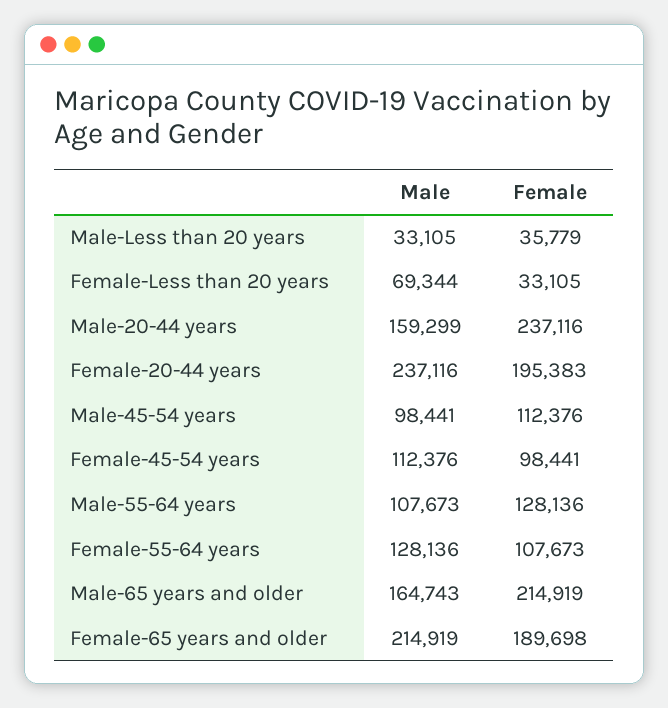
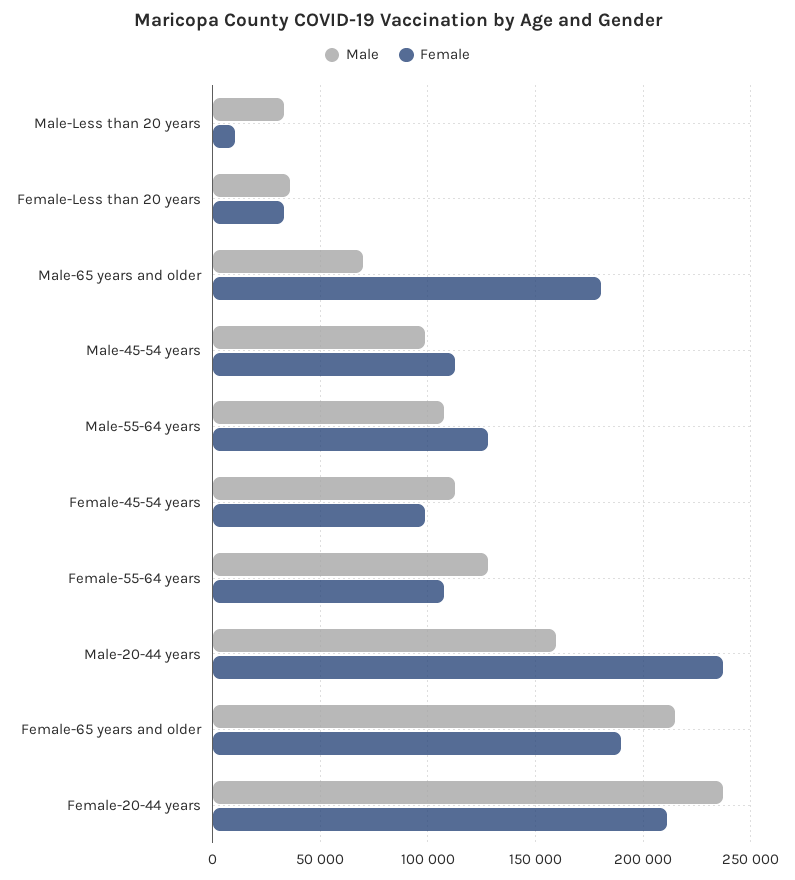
  {
    "Male": {
      "Male-Less than 20 years": 33105,
-     "Female-Less than 20 years": 69344,
+     "Female-Less than 20 years": 35000,
      "Male-20-44 years": 159299,
      "Female-20-44 years": 237116,
      "Male-45-54 years": 98441,
      "Female-45-54 years": 112376,
      "Male-55-64 years": 107673,
      "Female-55-64 years": 128136,
-     "Male-65 years and older": 164743,
+     "Male-65 years and older": 70000,
      "Female-65 years and older": 214919
    },
    "Female": {
-     "Male-Less than 20 years": 35779,
+     "Male-Less than 20 years": 10000,
      "Female-Less than 20 years": 33105,
      "Male-20-44 years": 237116,
-     "Female-20-44 years": 195383,
+     "Female-20-44 years": 210000,
      "Male-45-54 years": 112376,
      "Female-45-54 years": 98441,
      "Male-55-64 years": 128136,
      "Female-55-64 years": 107673,
-     "Male-65 years and older": 214919,
+     "Male-65 years and older": 180000,
      "Female-65 years and older": 189698
    }
  }

